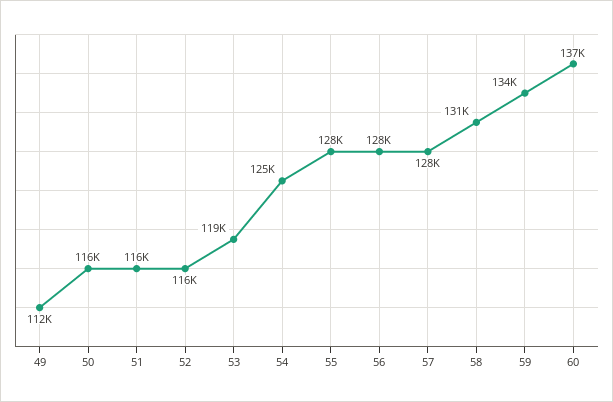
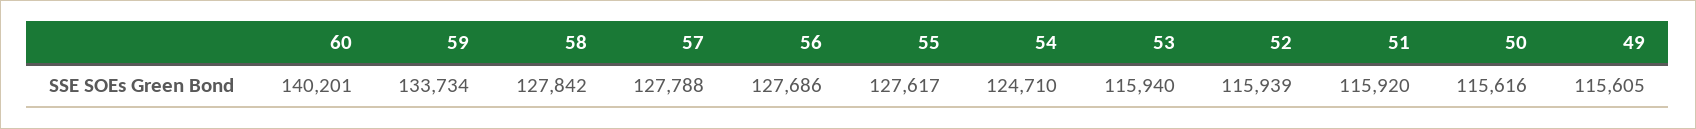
  {
-   "49": 112000,
+   "49": 115605,
    "50": 115616,
    "51": 115920,
    "52": 115939,
-   "53": 119000,
+   "53": 115940,
    "54": 124710,
    "55": 127617,
    "56": 127686,
    "57": 127788,
-   "58": 131000,
+   "58": 127842,
    "59": 133734,
-   "60": 137000
+   "60": 140201
  }

